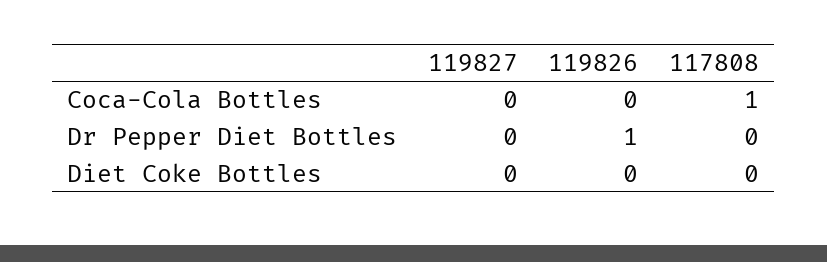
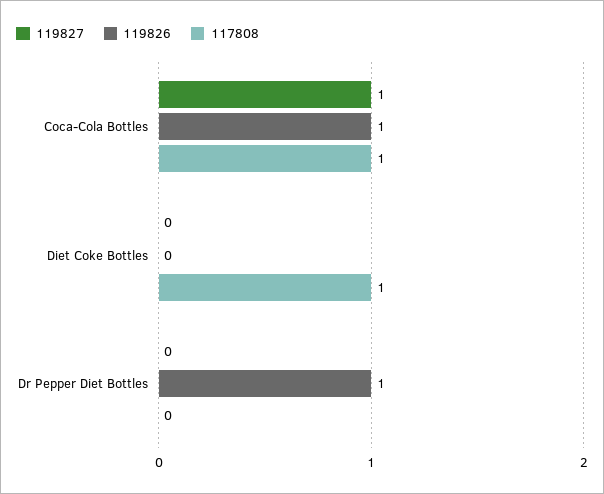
  {
    "119827": {
-     "Coca-Cola Bottles": 0,
+     "Coca-Cola Bottles": 1,
      "Dr Pepper Diet Bottles": 0,
      "Diet Coke Bottles": 0
    },
    "119826": {
-     "Coca-Cola Bottles": 0,
+     "Coca-Cola Bottles": 1,
      "Dr Pepper Diet Bottles": 1,
      "Diet Coke Bottles": 0
    },
    "117808": {
      "Coca-Cola Bottles": 1,
      "Dr Pepper Diet Bottles": 0,
-     "Diet Coke Bottles": 0
+     "Diet Coke Bottles": 1
    }
  }

